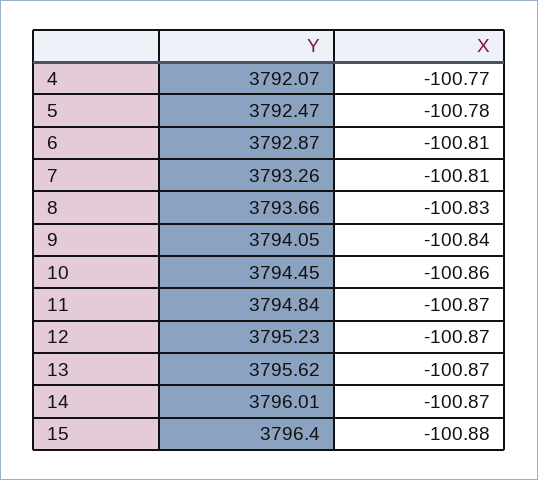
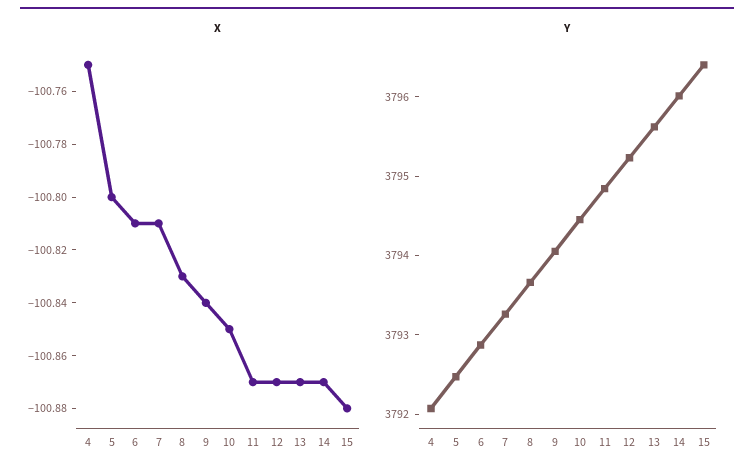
  {
    "Y": {
      "4": 3792.07,
      "5": 3792.47,
      "6": 3792.87,
      "7": 3793.26,
      "8": 3793.66,
      "9": 3794.05,
      "10": 3794.45,
      "11": 3794.84,
      "12": 3795.23,
      "13": 3795.62,
      "14": 3796.01,
      "15": 3796.4
    },
    "X": {
-     "4": -100.77,
+     "4": -100.75,
-     "5": -100.78,
+     "5": -100.8,
      "6": -100.81,
      "7": -100.81,
      "8": -100.83,
      "9": -100.84,
-     "10": -100.86,
+     "10": -100.85,
      "11": -100.87,
      "12": -100.87,
      "13": -100.87,
      "14": -100.87,
      "15": -100.88
    }
  }

